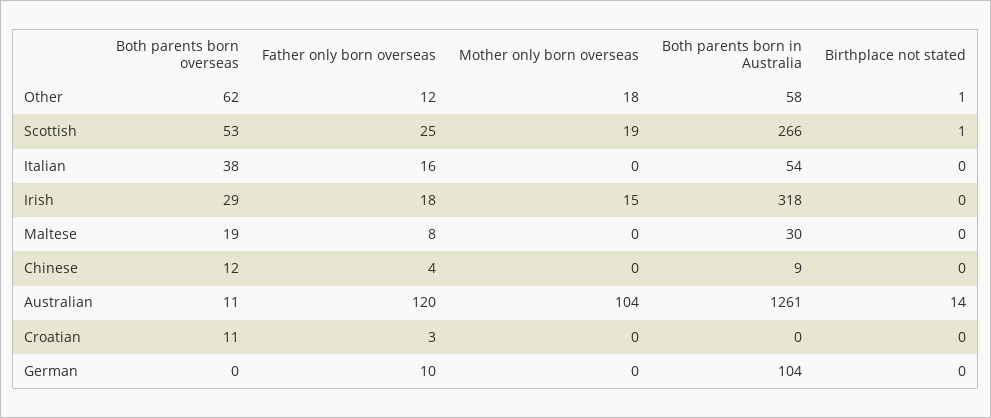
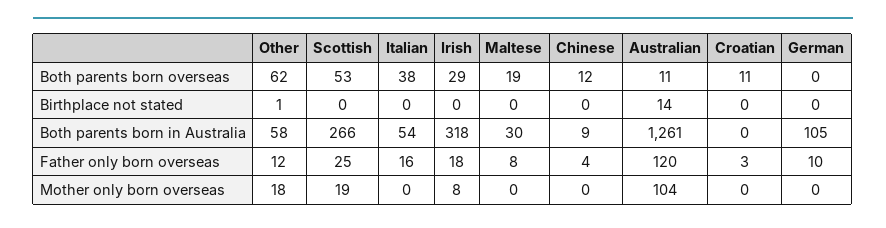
  {
    "Both parents born overseas": {
      "Other": 62,
      "Scottish": 53,
      "Italian": 38,
      "Irish": 29,
      "Maltese": 19,
      "Chinese": 12,
      "Australian": 11,
      "Croatian": 11,
      "German": 0
    },
    "Father only born overseas": {
      "Other": 12,
      "Scottish": 25,
      "Italian": 16,
      "Irish": 18,
      "Maltese": 8,
      "Chinese": 4,
      "Australian": 120,
      "Croatian": 3,
      "German": 10
    },
    "Mother only born overseas": {
      "Other": 18,
      "Scottish": 19,
      "Italian": 0,
-     "Irish": 15,
+     "Irish": 8,
      "Maltese": 0,
      "Chinese": 0,
      "Australian": 104,
      "Croatian": 0,
      "German": 0
    },
    "Both parents born in Australia": {
      "Other": 58,
      "Scottish": 266,
      "Italian": 54,
      "Irish": 318,
      "Maltese": 30,
      "Chinese": 9,
      "Australian": 1261,
      "Croatian": 0,
-     "German": 104
+     "German": 105
    },
    "Birthplace not stated": {
      "Other": 1,
-     "Scottish": 1,
+     "Scottish": 0,
      "Italian": 0,
      "Irish": 0,
      "Maltese": 0,
      "Chinese": 0,
      "Australian": 14,
      "Croatian": 0,
      "German": 0
    }
  }

